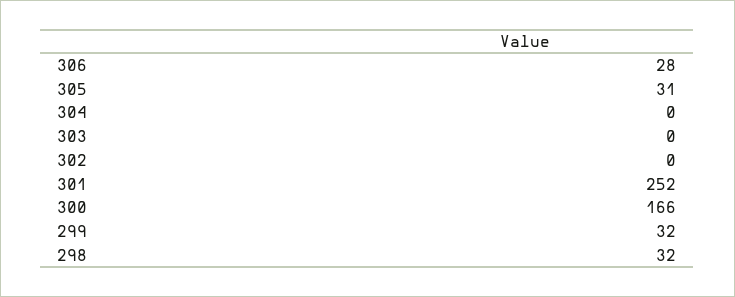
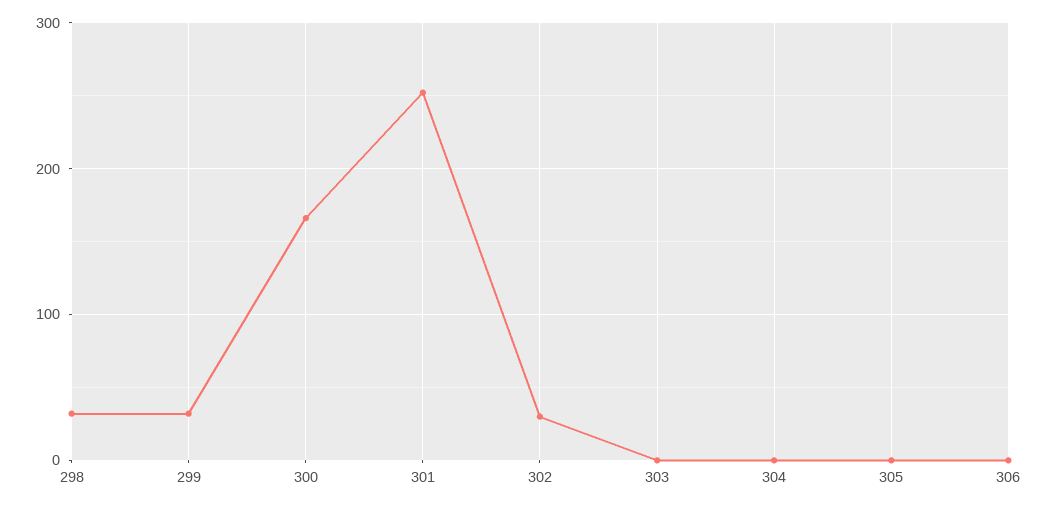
  {
-   "306": 28,
+   "306": 0,
-   "305": 31,
+   "305": 0,
    "304": 0,
    "303": 0,
-   "302": 0,
+   "302": 30,
    "301": 252,
    "300": 166,
    "299": 32,
    "298": 32
  }

